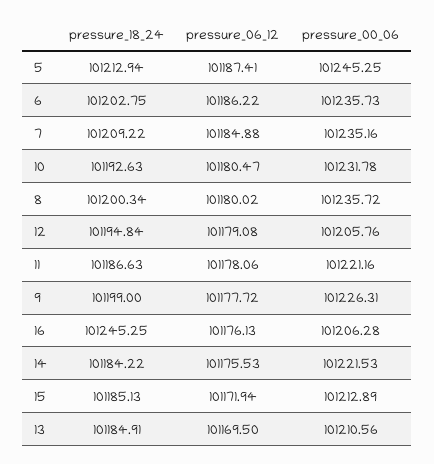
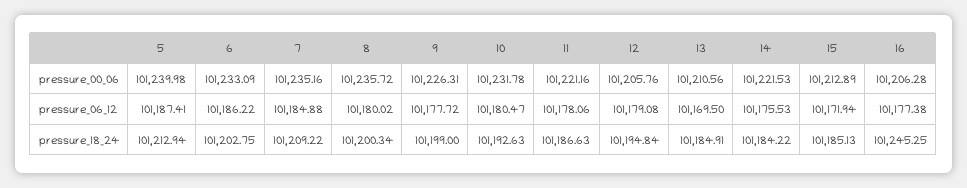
  {
    "pressure_18_24": {
      "5": 101212.94,
      "6": 101202.75,
      "7": 101209.22,
      "10": 101192.63,
      "8": 101200.34,
      "12": 101194.84,
      "11": 101186.63,
      "9": 101199,
      "16": 101245.25,
      "14": 101184.22,
      "15": 101185.13,
      "13": 101184.91
    },
    "pressure_06_12": {
      "5": 101187.41,
      "6": 101186.22,
      "7": 101184.88,
      "10": 101180.47,
      "8": 101180.02,
      "12": 101179.08,
      "11": 101178.06,
      "9": 101177.72,
-     "16": 101176.13,
+     "16": 101177.38,
      "14": 101175.53,
      "15": 101171.94,
      "13": 101169.5
    },
    "pressure_00_06": {
-     "5": 101245.25,
+     "5": 101239.98,
-     "6": 101235.73,
+     "6": 101233.09,
      "7": 101235.16,
      "10": 101231.78,
      "8": 101235.72,
      "12": 101205.76,
      "11": 101221.16,
      "9": 101226.31,
      "16": 101206.28,
      "14": 101221.53,
      "15": 101212.89,
      "13": 101210.56
    }
  }

